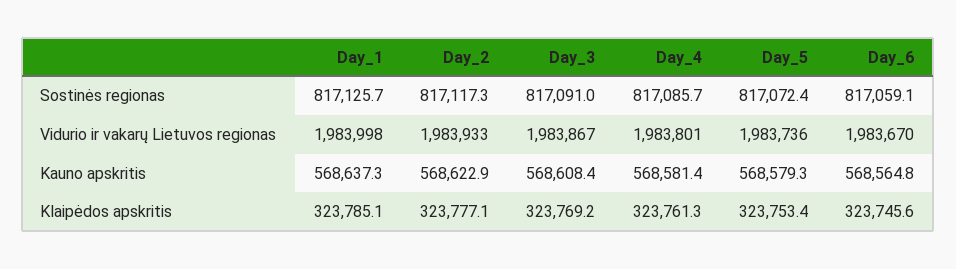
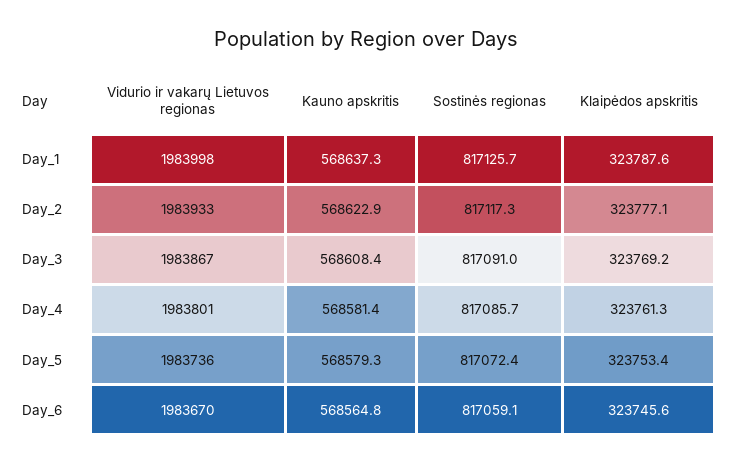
  {
    "Day_1": {
      "Sostinės regionas": 817125.7,
      "Vidurio ir vakarų Lietuvos regionas": 1983998,
      "Kauno apskritis": 568637.3,
-     "Klaipėdos apskritis": 323785.1
+     "Klaipėdos apskritis": 323787.6
    },
    "Day_2": {
      "Sostinės regionas": 817117.3,
      "Vidurio ir vakarų Lietuvos regionas": 1983933,
      "Kauno apskritis": 568622.9,
      "Klaipėdos apskritis": 323777.1
    },
    "Day_3": {
      "Sostinės regionas": 817091,
      "Vidurio ir vakarų Lietuvos regionas": 1983867,
      "Kauno apskritis": 568608.4,
      "Klaipėdos apskritis": 323769.2
    },
    "Day_4": {
      "Sostinės regionas": 817085.7,
      "Vidurio ir vakarų Lietuvos regionas": 1983801,
      "Kauno apskritis": 568581.4,
      "Klaipėdos apskritis": 323761.3
    },
    "Day_5": {
      "Sostinės regionas": 817072.4,
      "Vidurio ir vakarų Lietuvos regionas": 1983736,
      "Kauno apskritis": 568579.3,
      "Klaipėdos apskritis": 323753.4
    },
    "Day_6": {
      "Sostinės regionas": 817059.1,
      "Vidurio ir vakarų Lietuvos regionas": 1983670,
      "Kauno apskritis": 568564.8,
      "Klaipėdos apskritis": 323745.6
    }
  }

